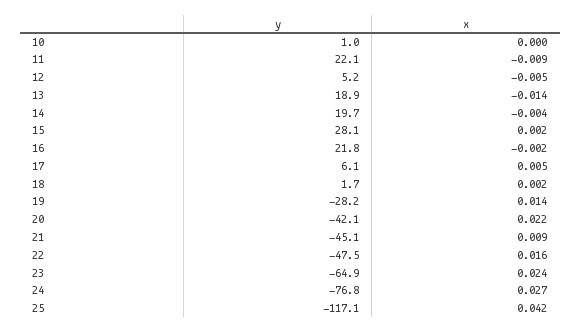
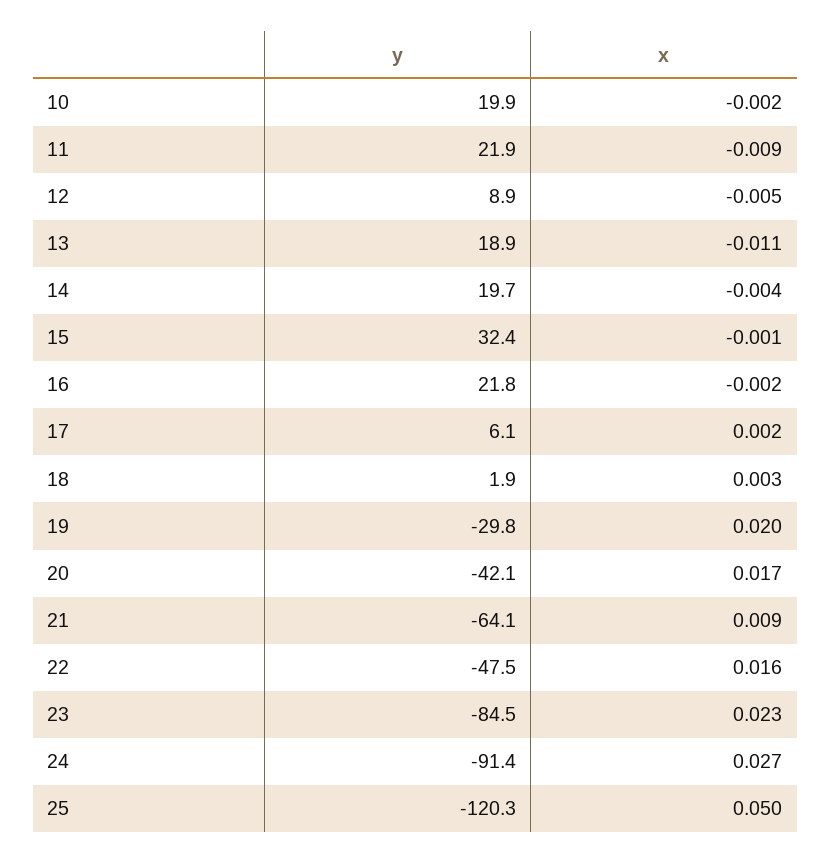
  {
    "y": {
-     "10": 1,
+     "10": 19.9,
-     "11": 22.1,
+     "11": 21.9,
-     "12": 5.2,
+     "12": 8.9,
      "13": 18.9,
      "14": 19.7,
-     "15": 28.1,
+     "15": 32.4,
      "16": 21.8,
      "17": 6.1,
-     "18": 1.7,
+     "18": 1.9,
-     "19": -28.2,
+     "19": -29.8,
      "20": -42.1,
-     "21": -45.1,
+     "21": -64.1,
      "22": -47.5,
-     "23": -64.9,
+     "23": -84.5,
-     "24": -76.8,
+     "24": -91.4,
-     "25": -117.1
+     "25": -120.3
    },
    "x": {
-     "10": 0,
+     "10": -0.002,
      "11": -0.009,
      "12": -0.005,
-     "13": -0.014,
+     "13": -0.011,
      "14": -0.004,
-     "15": 0.002,
+     "15": -0.001,
      "16": -0.002,
-     "17": 0.005,
+     "17": 0.002,
-     "18": 0.002,
+     "18": 0.003,
-     "19": 0.014,
+     "19": 0.02,
-     "20": 0.022,
+     "20": 0.017,
      "21": 0.009,
      "22": 0.016,
-     "23": 0.024,
+     "23": 0.023,
      "24": 0.027,
-     "25": 0.042
+     "25": 0.05
    }
  }

